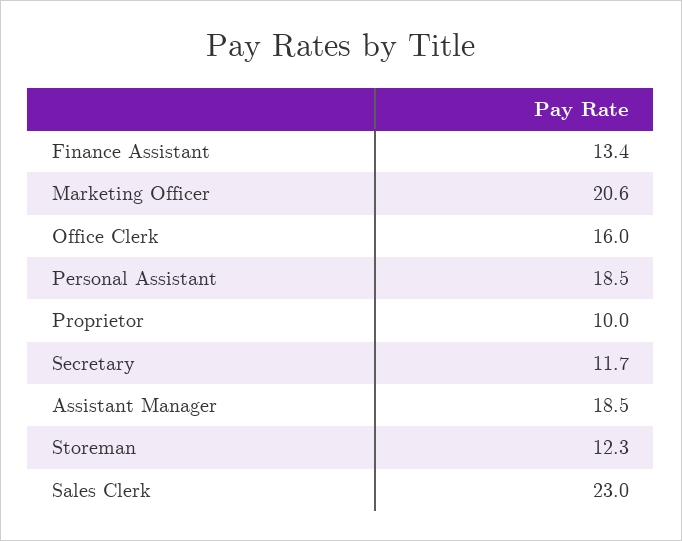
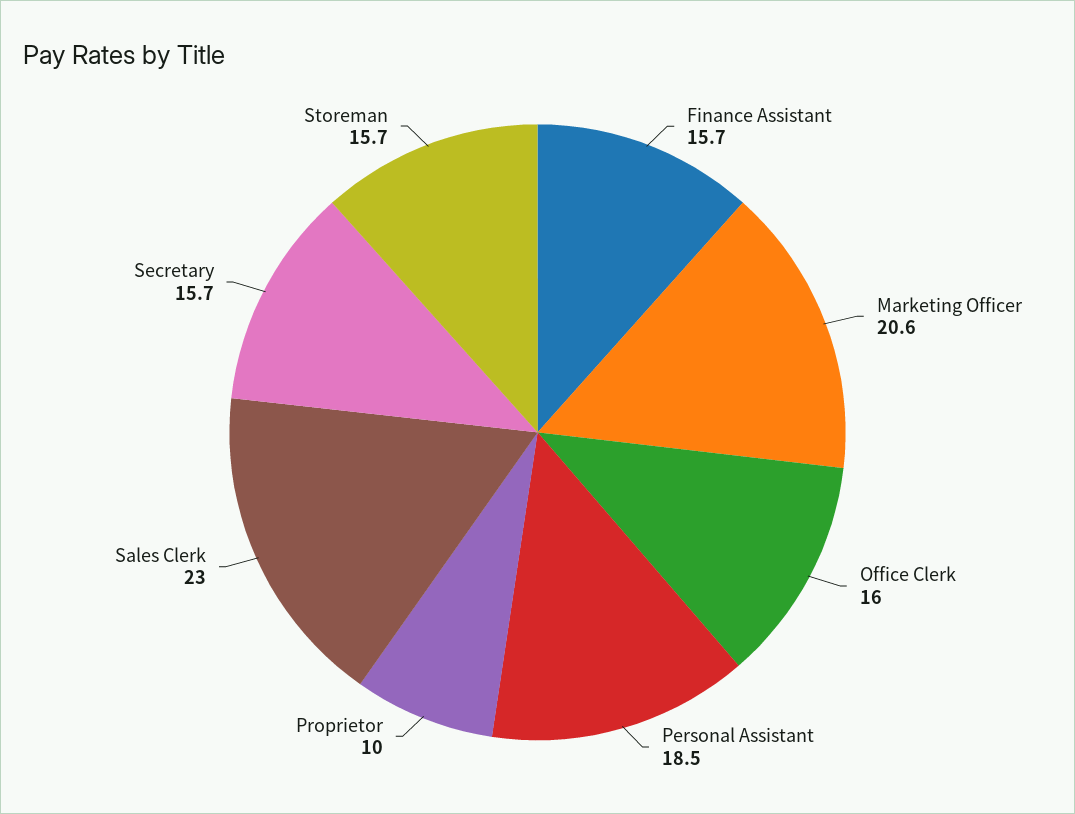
  {
-   "Finance Assistant": 13.4,
+   "Finance Assistant": 15.7,
    "Marketing Officer": 20.6,
    "Office Clerk": 16,
    "Personal Assistant": 18.5,
    "Proprietor": 10,
-   "Secretary": 11.7,
+   "Secretary": 15.7,
-   "Assistant Manager": 18.5,
-   "Storeman": 12.3,
+   "Storeman": 15.7,
    "Sales Clerk": 23
  }

